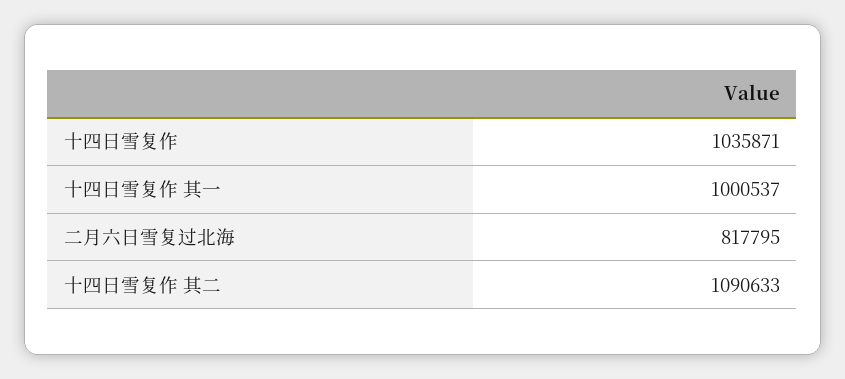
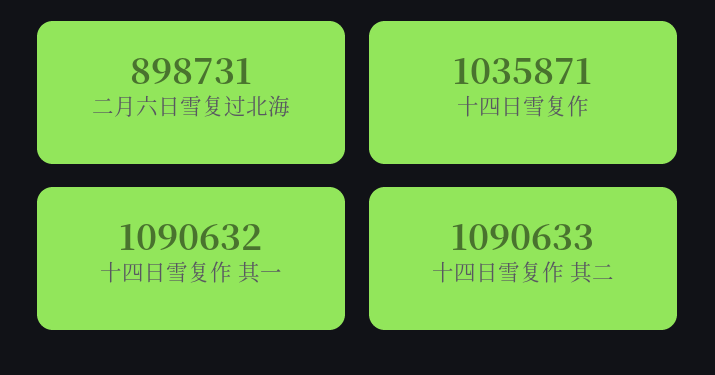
  {
    "十四日雪复作": 1035871,
-   "十四日雪复作 其一": 1000537,
+   "十四日雪复作 其一": 1090632,
-   "二月六日雪复过北海": 817795,
+   "二月六日雪复过北海": 898731,
    "十四日雪复作 其二": 1090633
  }

